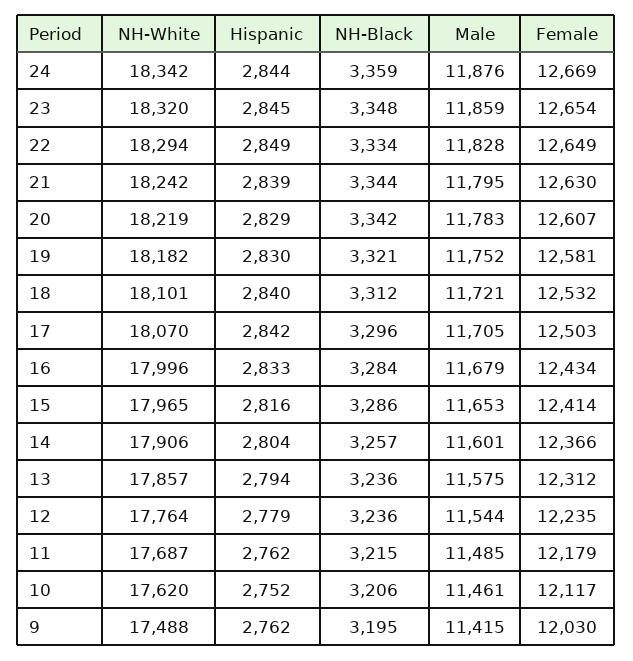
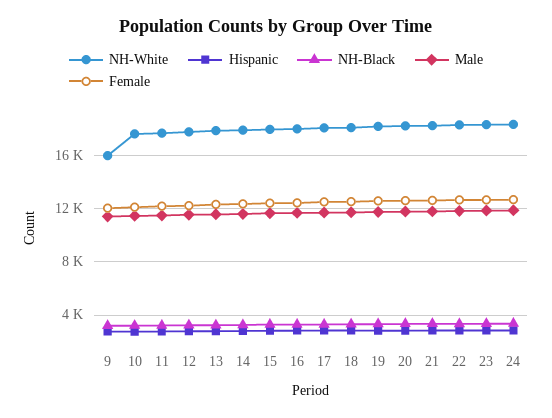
  {
    "NH-White": {
      "24": 18342,
      "23": 18320,
      "22": 18294,
      "21": 18242,
      "20": 18219,
      "19": 18182,
      "18": 18101,
      "17": 18070,
      "16": 17996,
      "15": 17965,
      "14": 17906,
      "13": 17857,
      "12": 17764,
      "11": 17687,
      "10": 17620,
-     "9": 17488
+     "9": 16000
    },
    "Hispanic": {
      "24": 2844,
      "23": 2845,
      "22": 2849,
      "21": 2839,
      "20": 2829,
      "19": 2830,
      "18": 2840,
      "17": 2842,
      "16": 2833,
      "15": 2816,
      "14": 2804,
      "13": 2794,
      "12": 2779,
      "11": 2762,
      "10": 2752,
      "9": 2762
    },
    "NH-Black": {
      "24": 3359,
      "23": 3348,
      "22": 3334,
      "21": 3344,
      "20": 3342,
      "19": 3321,
      "18": 3312,
      "17": 3296,
      "16": 3284,
      "15": 3286,
      "14": 3257,
      "13": 3236,
      "12": 3236,
      "11": 3215,
      "10": 3206,
      "9": 3195
    },
    "Male": {
      "24": 11876,
      "23": 11859,
      "22": 11828,
      "21": 11795,
      "20": 11783,
      "19": 11752,
      "18": 11721,
      "17": 11705,
      "16": 11679,
      "15": 11653,
      "14": 11601,
      "13": 11575,
      "12": 11544,
      "11": 11485,
      "10": 11461,
      "9": 11415
    },
    "Female": {
      "24": 12669,
      "23": 12654,
      "22": 12649,
      "21": 12630,
      "20": 12607,
      "19": 12581,
      "18": 12532,
      "17": 12503,
      "16": 12434,
      "15": 12414,
      "14": 12366,
      "13": 12312,
      "12": 12235,
      "11": 12179,
      "10": 12117,
      "9": 12030
    }
  }

